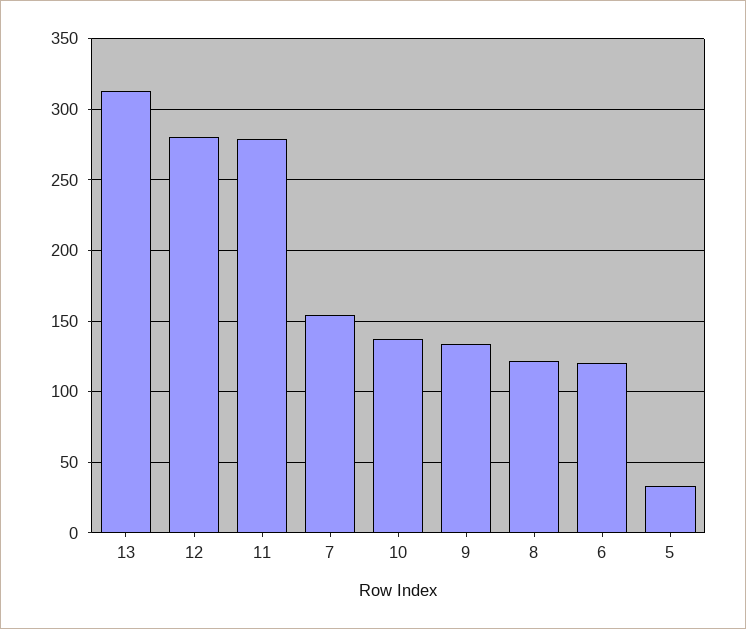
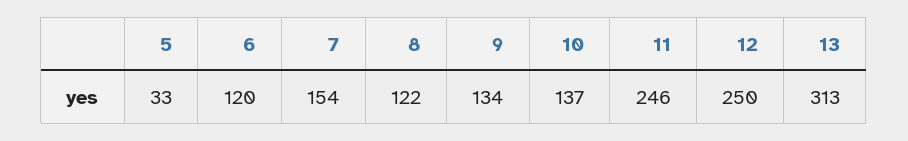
  {
    "13": 313,
-   "12": 280,
+   "12": 250,
-   "11": 280,
+   "11": 246,
    "7": 154,
    "10": 137,
    "9": 134,
    "8": 122,
    "6": 120,
    "5": 33
  }

